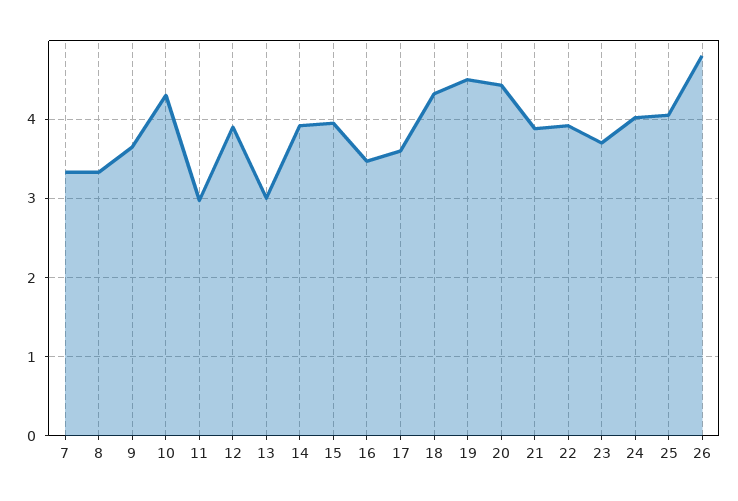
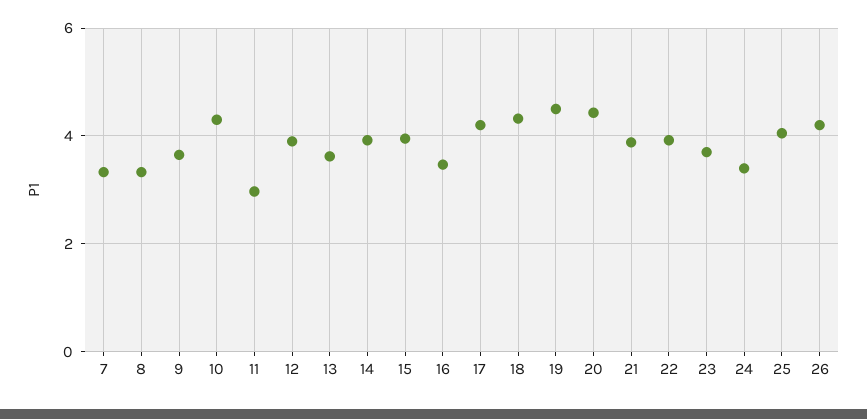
  {
    "7": 3.3,
    "8": 3.3,
    "9": 3.7,
    "10": 4.3,
    "11": 3,
    "12": 3.9,
-   "13": 3,
+   "13": 3.6,
    "14": 3.9,
    "15": 4,
    "16": 3.5,
-   "17": 3.6,
+   "17": 4.2,
    "18": 4.3,
    "19": 4.5,
    "20": 4.4,
    "21": 3.9,
    "22": 3.9,
    "23": 3.7,
-   "24": 4,
+   "24": 3.4,
    "25": 4.1,
-   "26": 4.8
+   "26": 4.2
  }

